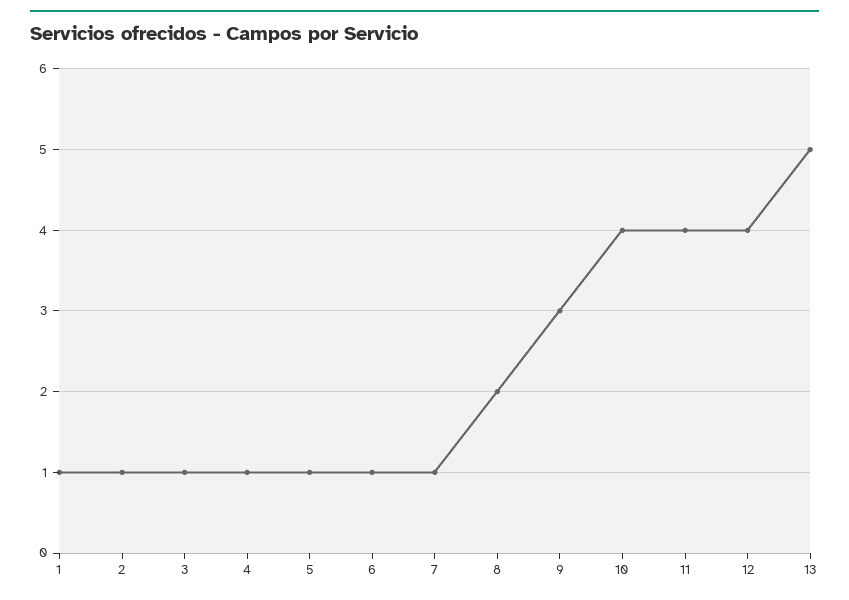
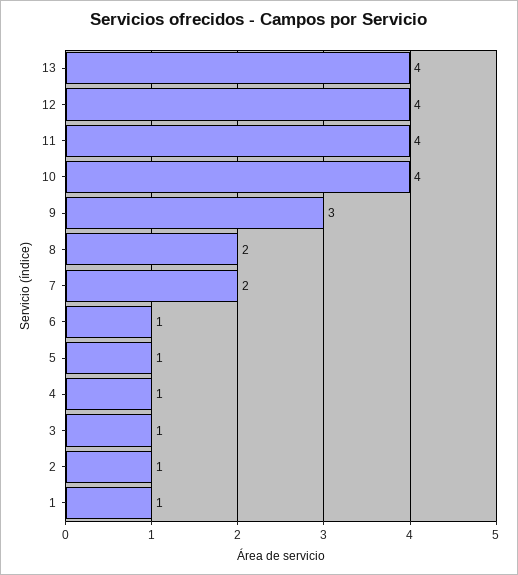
  {
    "1": 1,
    "2": 1,
    "3": 1,
    "4": 1,
    "5": 1,
    "6": 1,
-   "7": 1,
+   "7": 2,
    "8": 2,
    "9": 3,
    "10": 4,
    "11": 4,
    "12": 4,
-   "13": 5
+   "13": 4
  }

